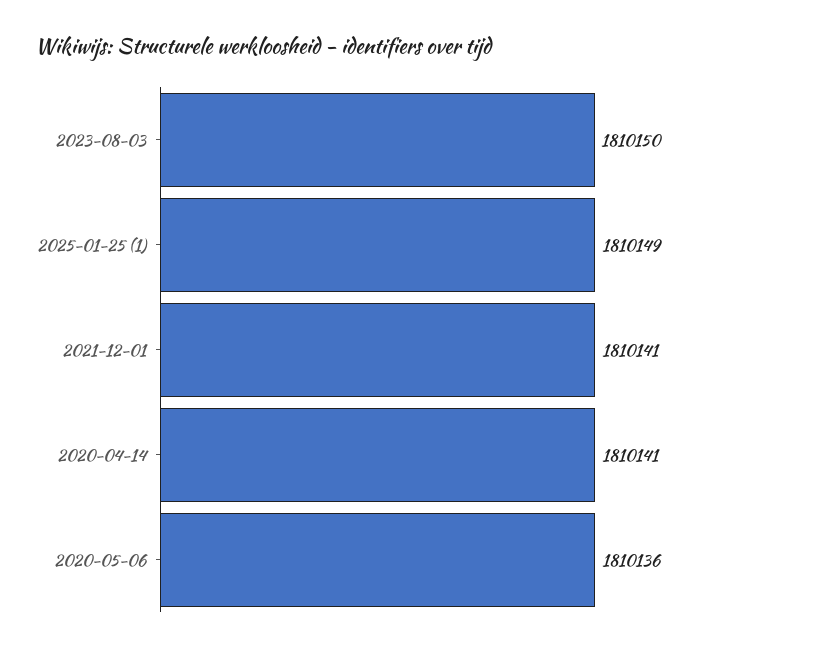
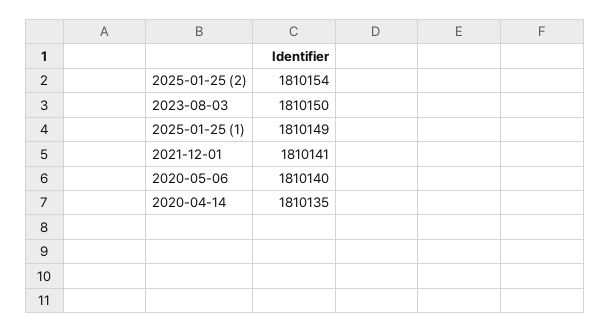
  {
    "2023-08-03": 1810150,
    "2025-01-25 (1)": 1810149,
    "2021-12-01": 1810141,
-   "2020-04-14": 1810141,
+   "2020-04-14": 1810135,
-   "2020-05-06": 1810136
+   "2020-05-06": 1810140,
+   "2025-01-25 (2)": 1810154
  }

